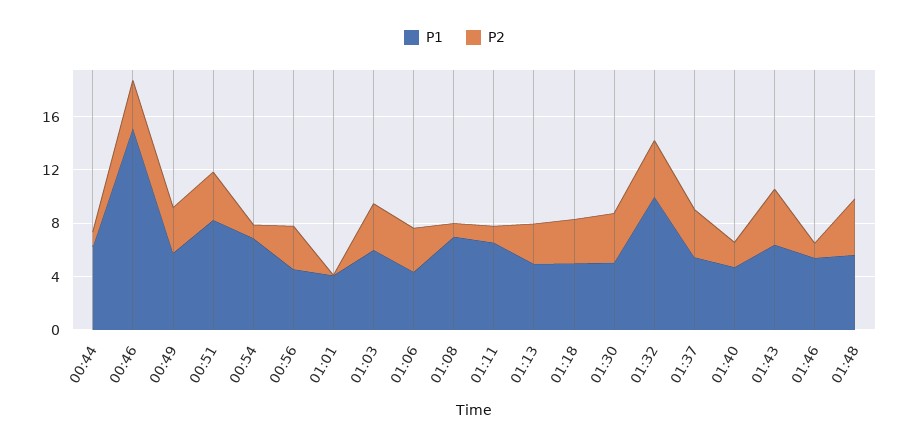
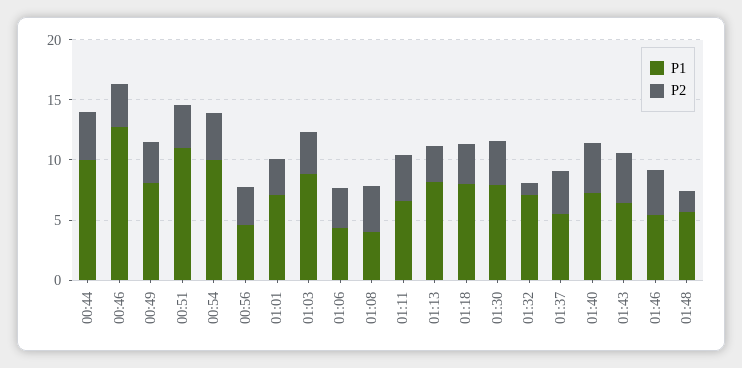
  {
    "P1": {
-     "00:44": 6,
+     "00:44": 10,
-     "00:46": 15,
+     "00:46": 13,
-     "00:49": 6,
+     "00:49": 8,
-     "00:51": 8,
+     "00:51": 11,
-     "00:54": 7,
+     "00:54": 10,
      "00:56": 5,
-     "01:01": 4,
+     "01:01": 7,
-     "01:03": 6,
+     "01:03": 9,
      "01:06": 4,
-     "01:08": 7,
+     "01:08": 4,
      "01:11": 7,
-     "01:13": 5,
+     "01:13": 8,
-     "01:18": 5,
+     "01:18": 8,
-     "01:30": 5,
+     "01:30": 8,
-     "01:32": 10,
+     "01:32": 7,
      "01:37": 5,
-     "01:40": 5,
+     "01:40": 7,
      "01:43": 6,
      "01:46": 5,
      "01:48": 6
    },
    "P2": {
-     "00:44": 1,
+     "00:44": 4,
      "00:46": 4,
      "00:49": 3,
      "00:51": 4,
-     "00:54": 1,
+     "00:54": 4,
      "00:56": 3,
-     "01:01": 0,
+     "01:01": 3,
      "01:03": 3,
      "01:06": 3,
-     "01:08": 1,
+     "01:08": 4,
-     "01:11": 1,
+     "01:11": 4,
      "01:13": 3,
      "01:18": 3,
      "01:30": 4,
-     "01:32": 4,
+     "01:32": 1,
      "01:37": 4,
-     "01:40": 2,
+     "01:40": 4,
      "01:43": 4,
-     "01:46": 1,
+     "01:46": 4,
-     "01:48": 4
+     "01:48": 2
    }
  }

